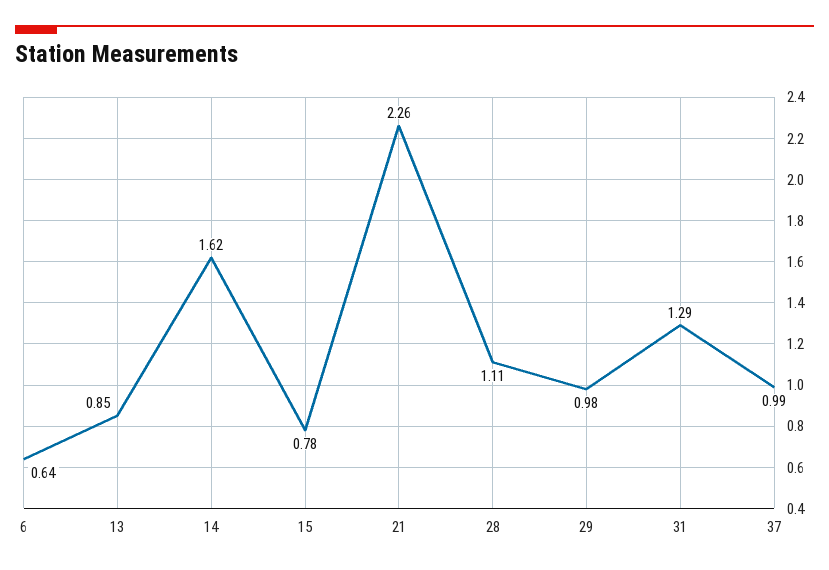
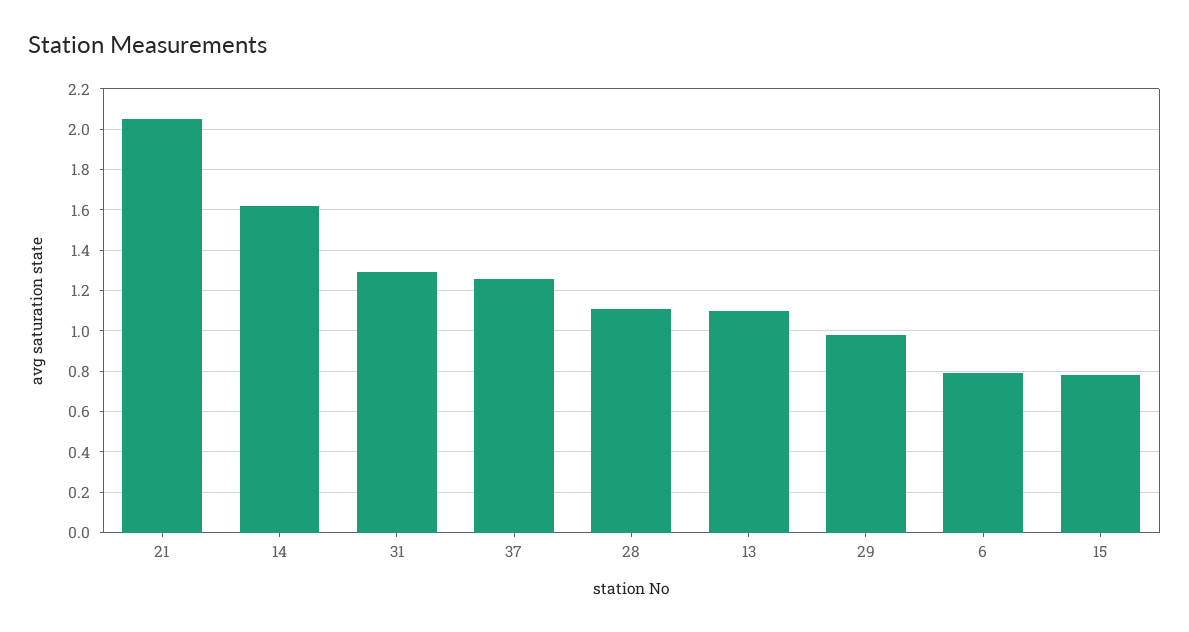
  {
-   "6": 0.64,
+   "6": 0.8,
-   "13": 0.85,
+   "13": 1.1,
    "14": 1.62,
    "15": 0.78,
-   "21": 2.26,
+   "21": 2.05,
    "28": 1.11,
    "29": 0.98,
    "31": 1.29,
-   "37": 0.99
+   "37": 1.25
  }

